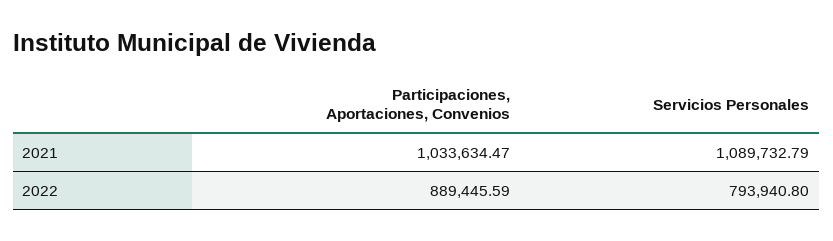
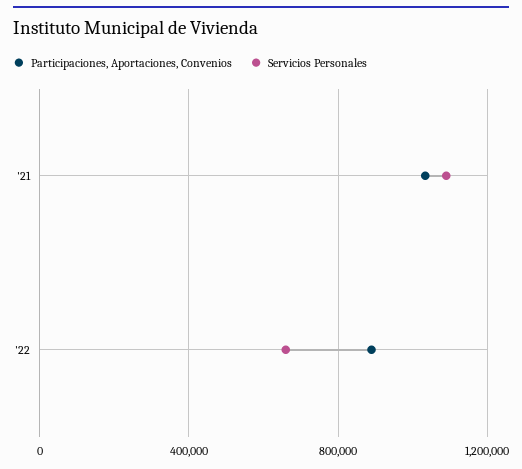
  {
    "Participaciones, Aportaciones, Convenios": {
      "2021": 1033634.47,
      "2022": 889445.59
    },
    "Servicios Personales": {
      "2021": 1089732.79,
-     "2022": 793940.8
+     "2022": 650000
    }
  }

